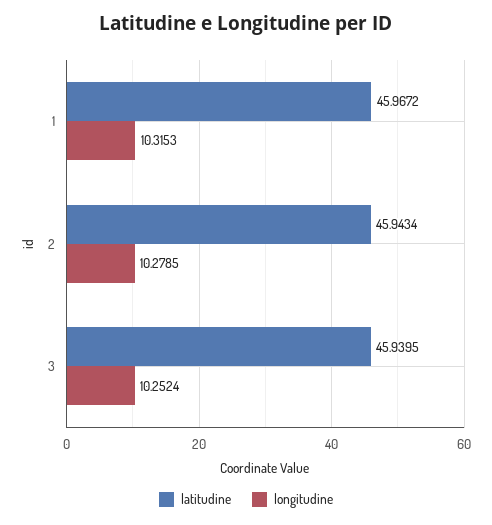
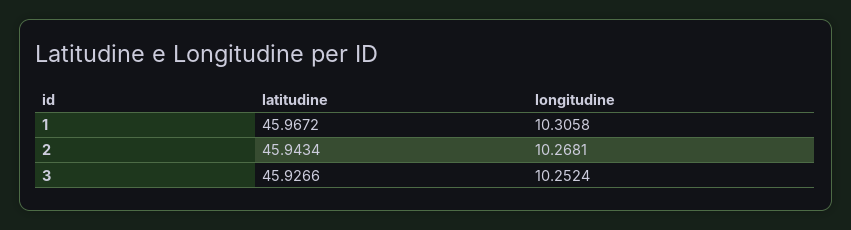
  {
    "latitudine": {
      "1": 45.9672,
      "2": 45.9434,
-     "3": 45.9395
+     "3": 45.9266
    },
    "longitudine": {
-     "1": 10.3153,
+     "1": 10.3058,
-     "2": 10.2785,
+     "2": 10.2681,
      "3": 10.2524
    }
  }

